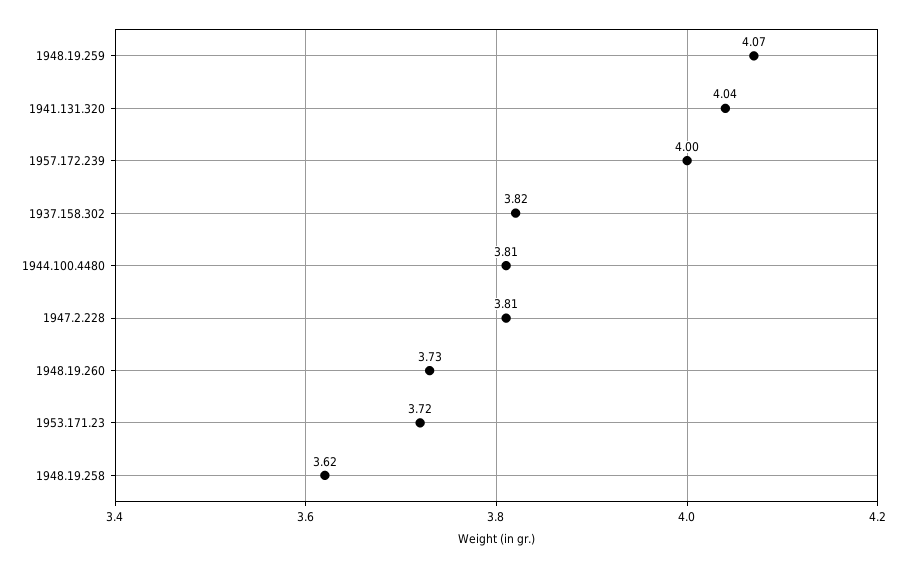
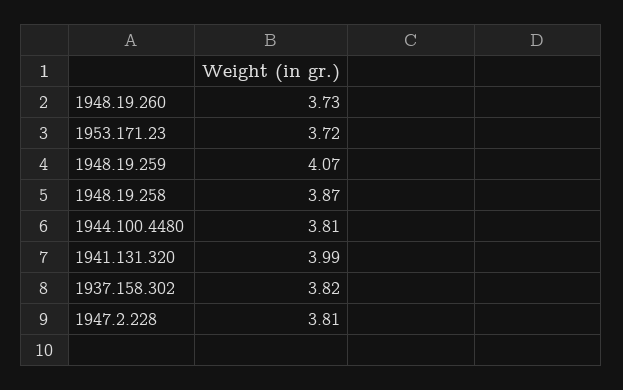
  {
    "1948.19.259": 4.07,
-   "1941.131.320": 4.04,
+   "1941.131.320": 3.99,
-   "1957.172.239": 4,
    "1937.158.302": 3.82,
    "1944.100.4480": 3.81,
    "1947.2.228": 3.81,
    "1948.19.260": 3.73,
    "1953.171.23": 3.72,
-   "1948.19.258": 3.62
+   "1948.19.258": 3.87
  }

